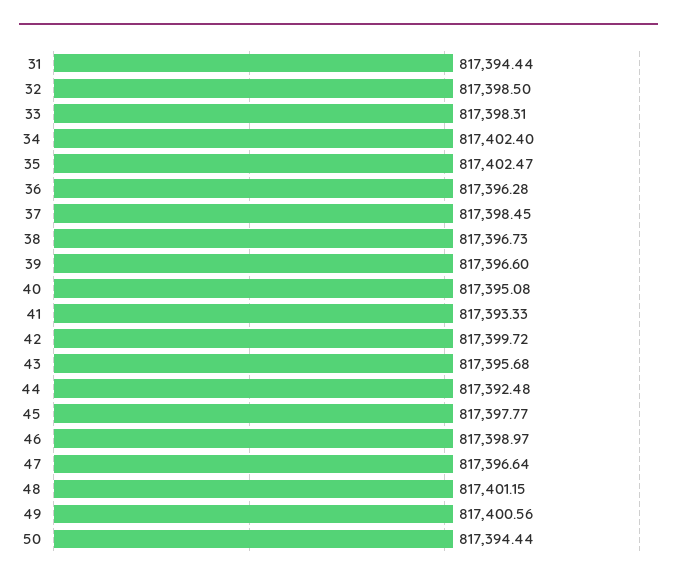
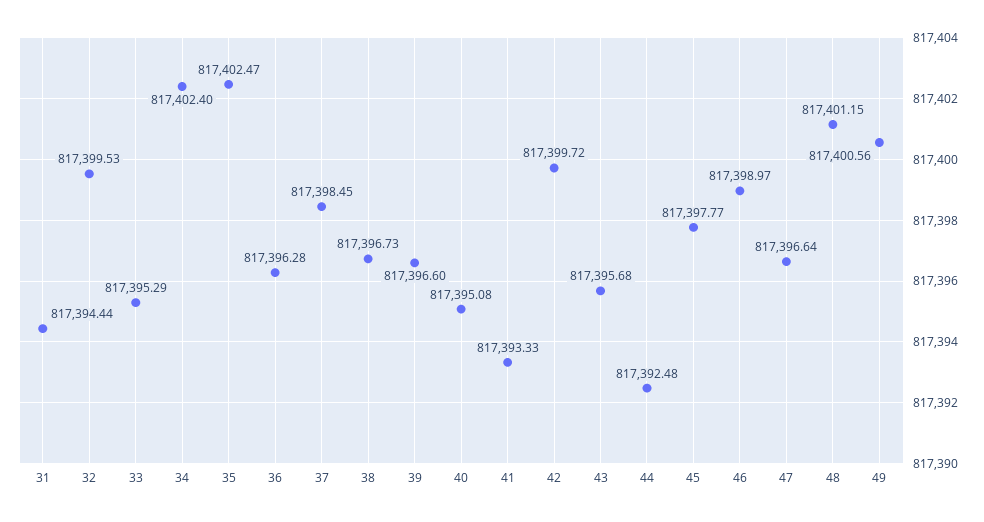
  {
    "31": 817394.44,
-   "32": 817398.5,
+   "32": 817399.53,
-   "33": 817398.31,
+   "33": 817395.29,
    "34": 817402.4,
    "35": 817402.47,
    "36": 817396.28,
    "37": 817398.45,
    "38": 817396.73,
    "39": 817396.6,
    "40": 817395.08,
    "41": 817393.33,
    "42": 817399.72,
    "43": 817395.68,
    "44": 817392.48,
    "45": 817397.77,
    "46": 817398.97,
    "47": 817396.64,
    "48": 817401.15,
-   "49": 817400.56,
+   "49": 817400.56
-   "50": 817394.44
  }

